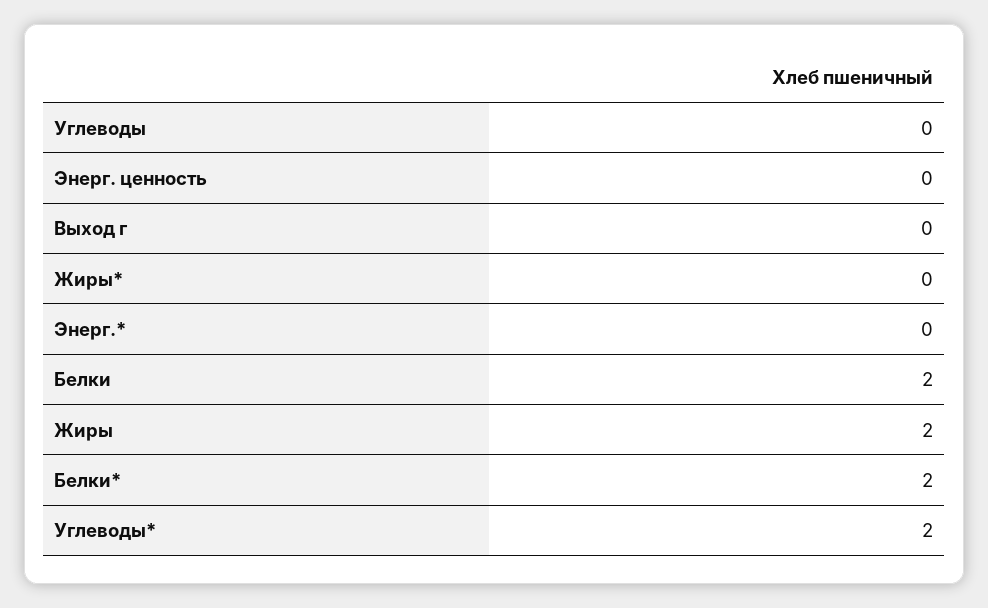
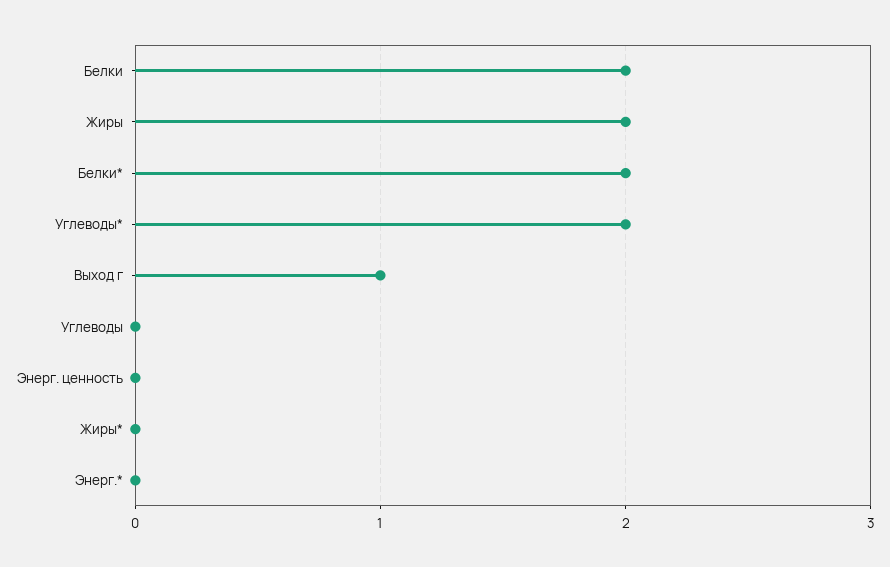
  {
    "Углеводы": 0,
    "Энерг. ценность": 0,
-   "Выход г": 0,
+   "Выход г": 1,
    "Жиры*": 0,
    "Энерг.*": 0,
    "Белки": 2,
    "Жиры": 2,
    "Белки*": 2,
    "Углеводы*": 2
  }

